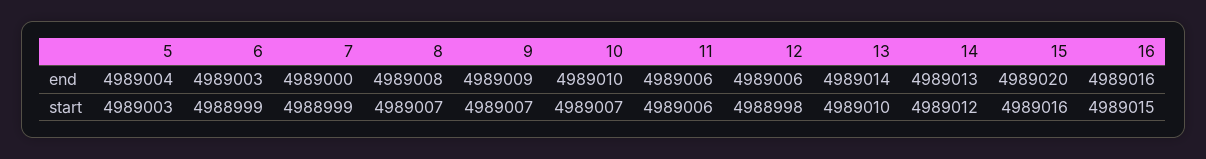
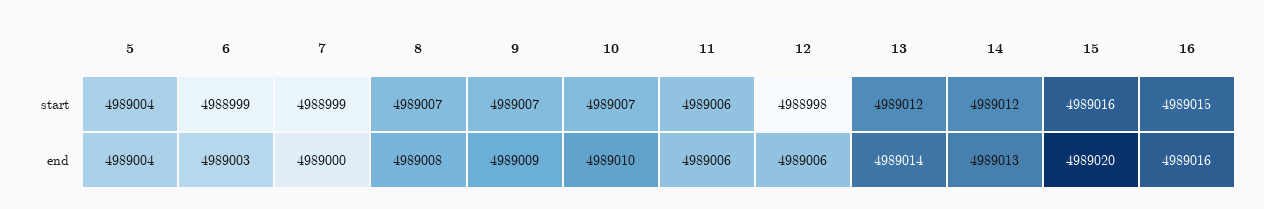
  {
    "5": {
      "end": 4989004,
-     "start": 4989003
+     "start": 4989004
    },
    "6": {
      "end": 4989003,
      "start": 4988999
    },
    "7": {
      "end": 4989000,
      "start": 4988999
    },
    "8": {
      "end": 4989008,
      "start": 4989007
    },
    "9": {
      "end": 4989009,
      "start": 4989007
    },
    "10": {
      "end": 4989010,
      "start": 4989007
    },
    "11": {
      "end": 4989006,
      "start": 4989006
    },
    "12": {
      "end": 4989006,
      "start": 4988998
    },
    "13": {
      "end": 4989014,
-     "start": 4989010
+     "start": 4989012
    },
    "14": {
      "end": 4989013,
      "start": 4989012
    },
    "15": {
      "end": 4989020,
      "start": 4989016
    },
    "16": {
      "end": 4989016,
      "start": 4989015
    }
  }

